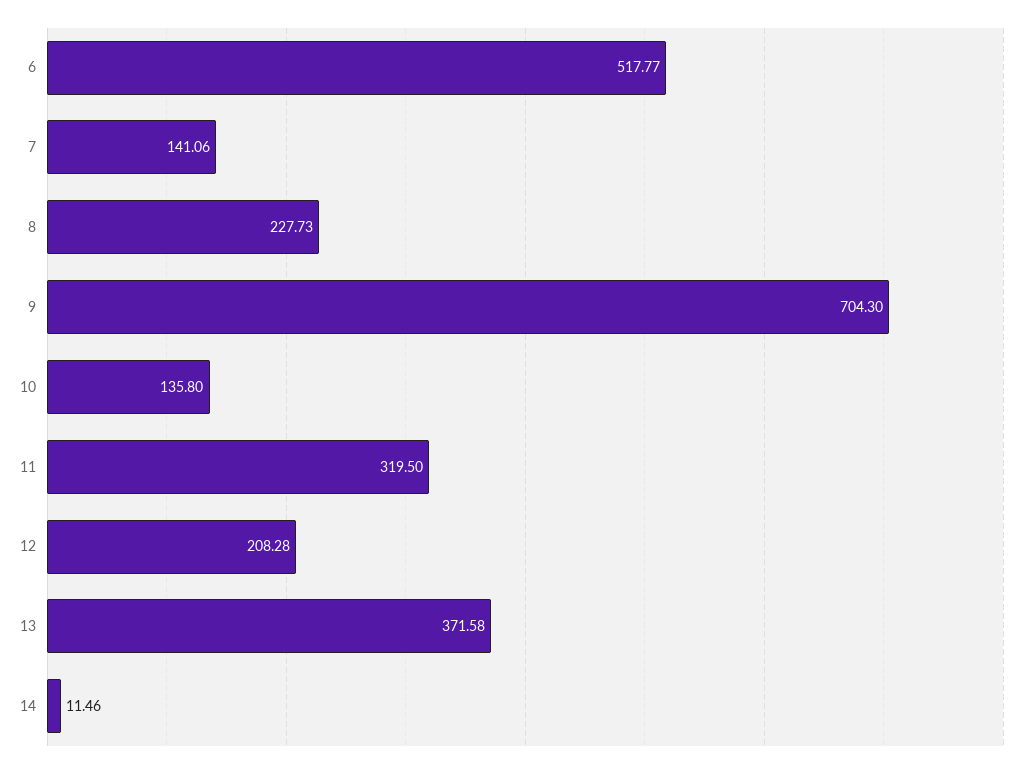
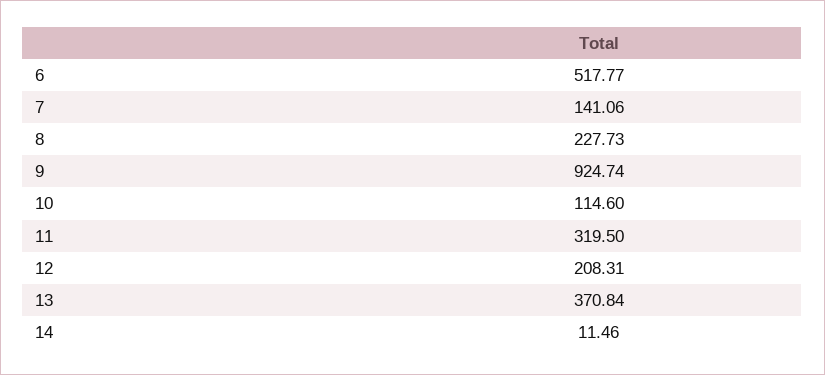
  {
    "6": 517.77,
    "7": 141.06,
    "8": 227.73,
-   "9": 704.3,
+   "9": 924.74,
-   "10": 135.8,
+   "10": 114.6,
    "11": 319.5,
-   "12": 208.28,
+   "12": 208.31,
-   "13": 371.58,
+   "13": 370.84,
    "14": 11.46
  }

